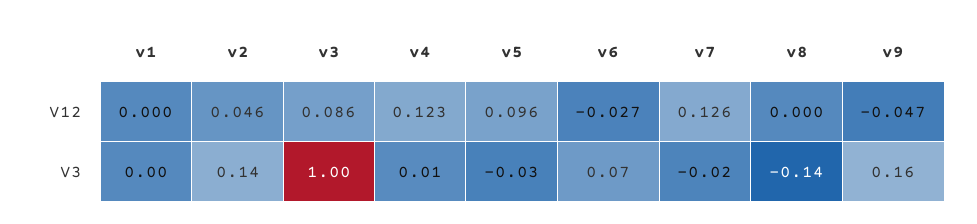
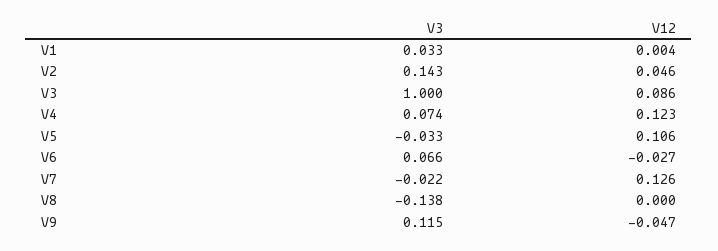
  {
    "v1": {
-     "V12": 0,
+     "V12": 0.004,
-     "V3": 0
+     "V3": 0.033
    },
    "v2": {
      "V12": 0.046,
      "V3": 0.143
    },
    "v3": {
      "V12": 0.086,
      "V3": 1
    },
    "v4": {
      "V12": 0.123,
-     "V3": 0.01
+     "V3": 0.074
    },
    "v5": {
-     "V12": 0.096,
+     "V12": 0.106,
      "V3": -0.033
    },
    "v6": {
      "V12": -0.027,
      "V3": 0.066
    },
    "v7": {
      "V12": 0.126,
      "V3": -0.022
    },
    "v8": {
      "V12": 0,
      "V3": -0.138
    },
    "v9": {
      "V12": -0.047,
-     "V3": 0.16
+     "V3": 0.115
    }
  }

